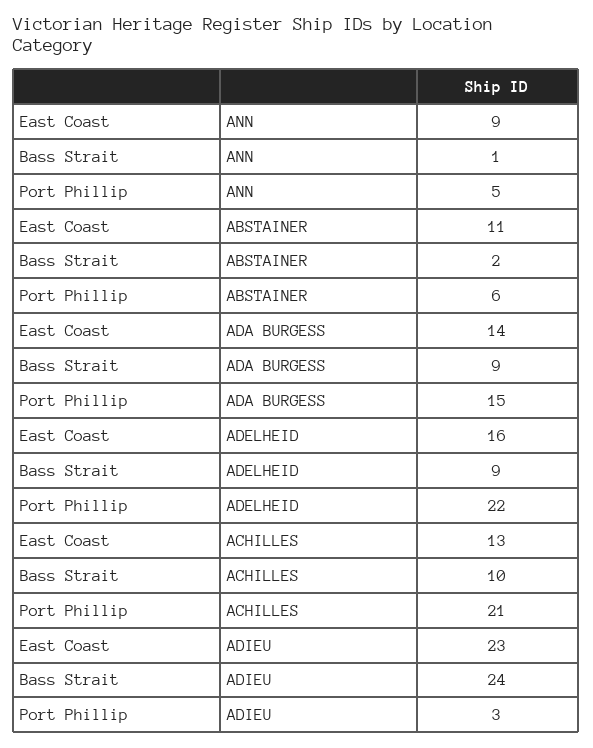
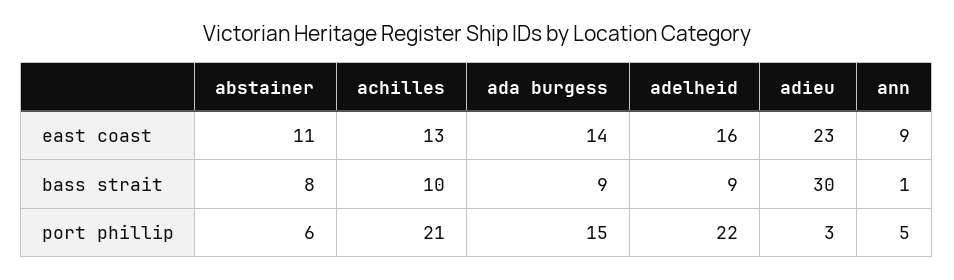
  {
    "East Coast": {
      "ANN": 9,
      "ABSTAINER": 11,
      "ADA BURGESS": 14,
      "ADELHEID": 16,
      "ACHILLES": 13,
      "ADIEU": 23
    },
    "Bass Strait": {
      "ANN": 1,
-     "ABSTAINER": 2,
+     "ABSTAINER": 8,
      "ADA BURGESS": 9,
      "ADELHEID": 9,
      "ACHILLES": 10,
-     "ADIEU": 24
+     "ADIEU": 30
    },
    "Port Phillip": {
      "ANN": 5,
      "ABSTAINER": 6,
      "ADA BURGESS": 15,
      "ADELHEID": 22,
      "ACHILLES": 21,
      "ADIEU": 3
    }
  }

